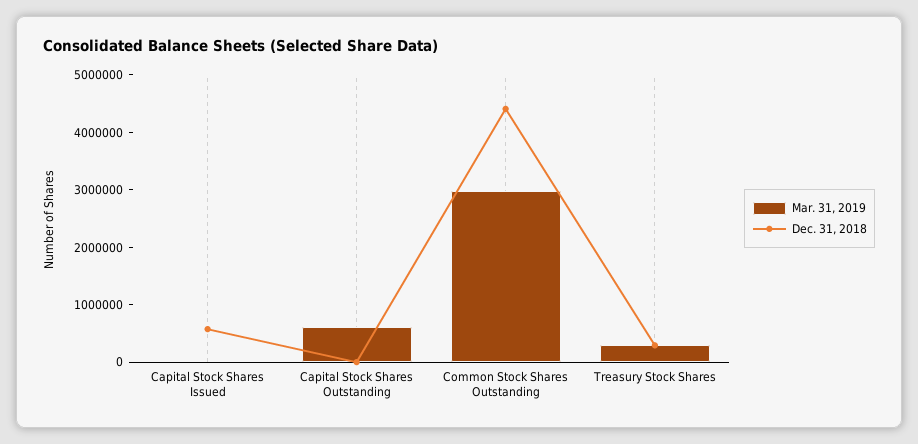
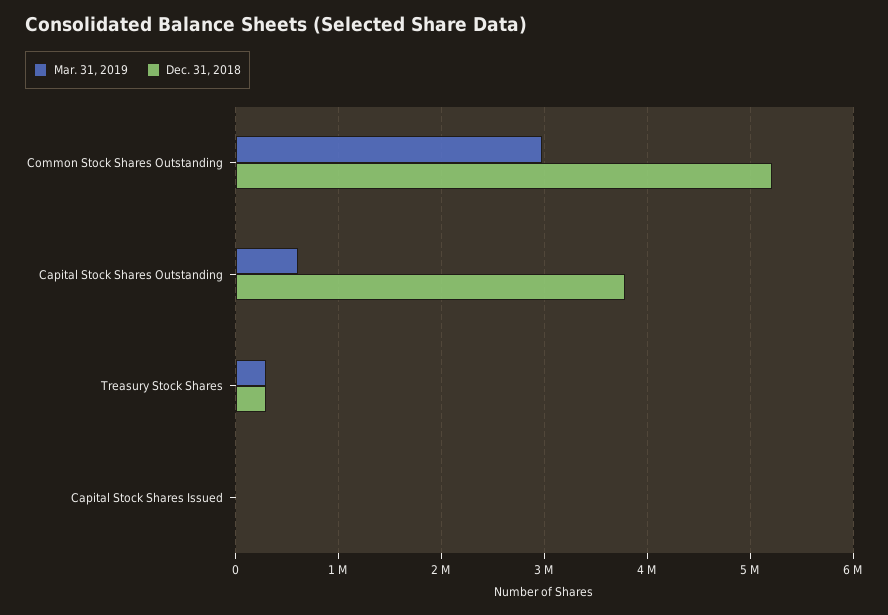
  {
    "Mar. 31, 2019": {
      "Capital Stock Shares Issued": 0,
      "Capital Stock Shares Outstanding": 600000,
      "Common Stock Shares Outstanding": 3000000,
      "Treasury Stock Shares": 300000
    },
    "Dec. 31, 2018": {
-     "Capital Stock Shares Issued": 600000,
+     "Capital Stock Shares Issued": 0,
-     "Capital Stock Shares Outstanding": 0,
+     "Capital Stock Shares Outstanding": 3800000,
-     "Common Stock Shares Outstanding": 4400000,
+     "Common Stock Shares Outstanding": 5200000,
      "Treasury Stock Shares": 300000
    }
  }

